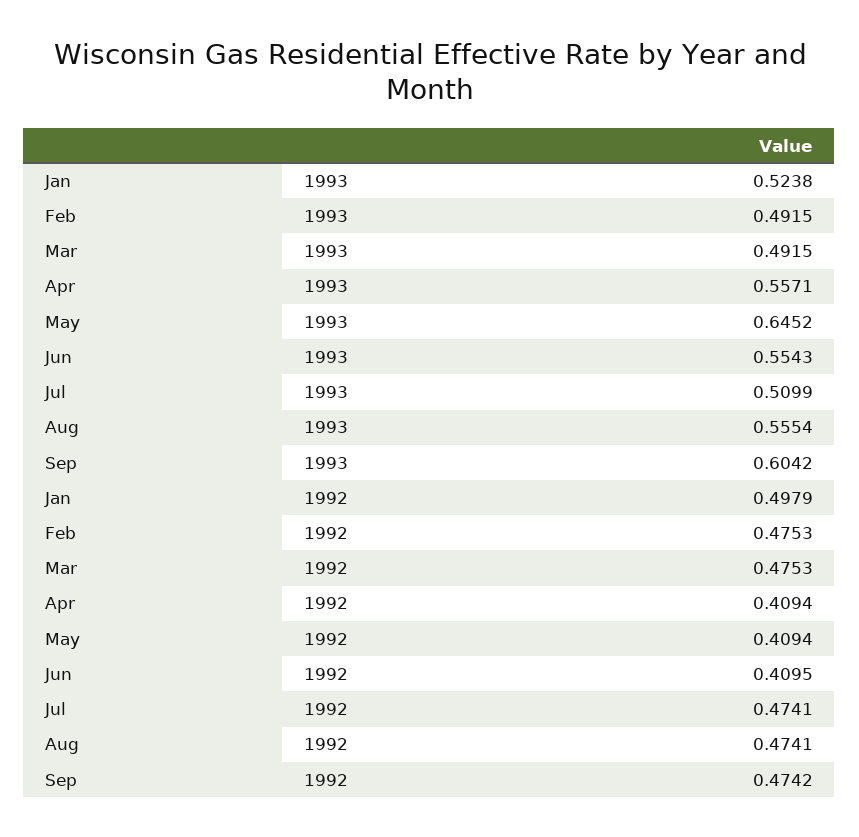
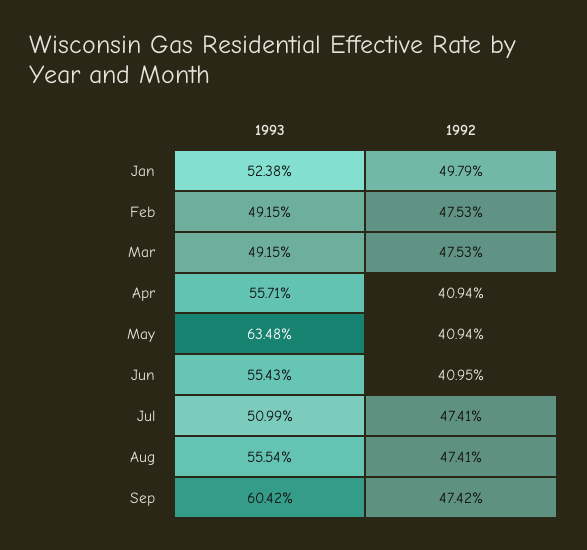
  {
    "Jan": {
      "1993": 0.5238,
      "1992": 0.4979
    },
    "Feb": {
      "1993": 0.4915,
      "1992": 0.4753
    },
    "Mar": {
      "1993": 0.4915,
      "1992": 0.4753
    },
    "Apr": {
      "1993": 0.5571,
      "1992": 0.4094
    },
    "May": {
-     "1993": 0.6452,
+     "1993": 0.6348,
      "1992": 0.4094
    },
    "Jun": {
      "1993": 0.5543,
      "1992": 0.4095
    },
    "Jul": {
      "1993": 0.5099,
      "1992": 0.4741
    },
    "Aug": {
      "1993": 0.5554,
      "1992": 0.4741
    },
    "Sep": {
      "1993": 0.6042,
      "1992": 0.4742
    }
  }

